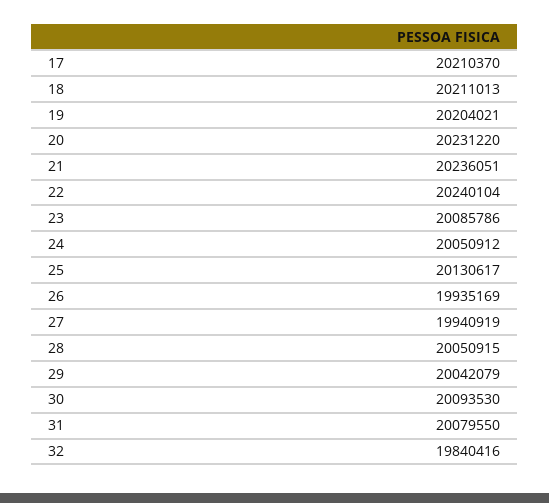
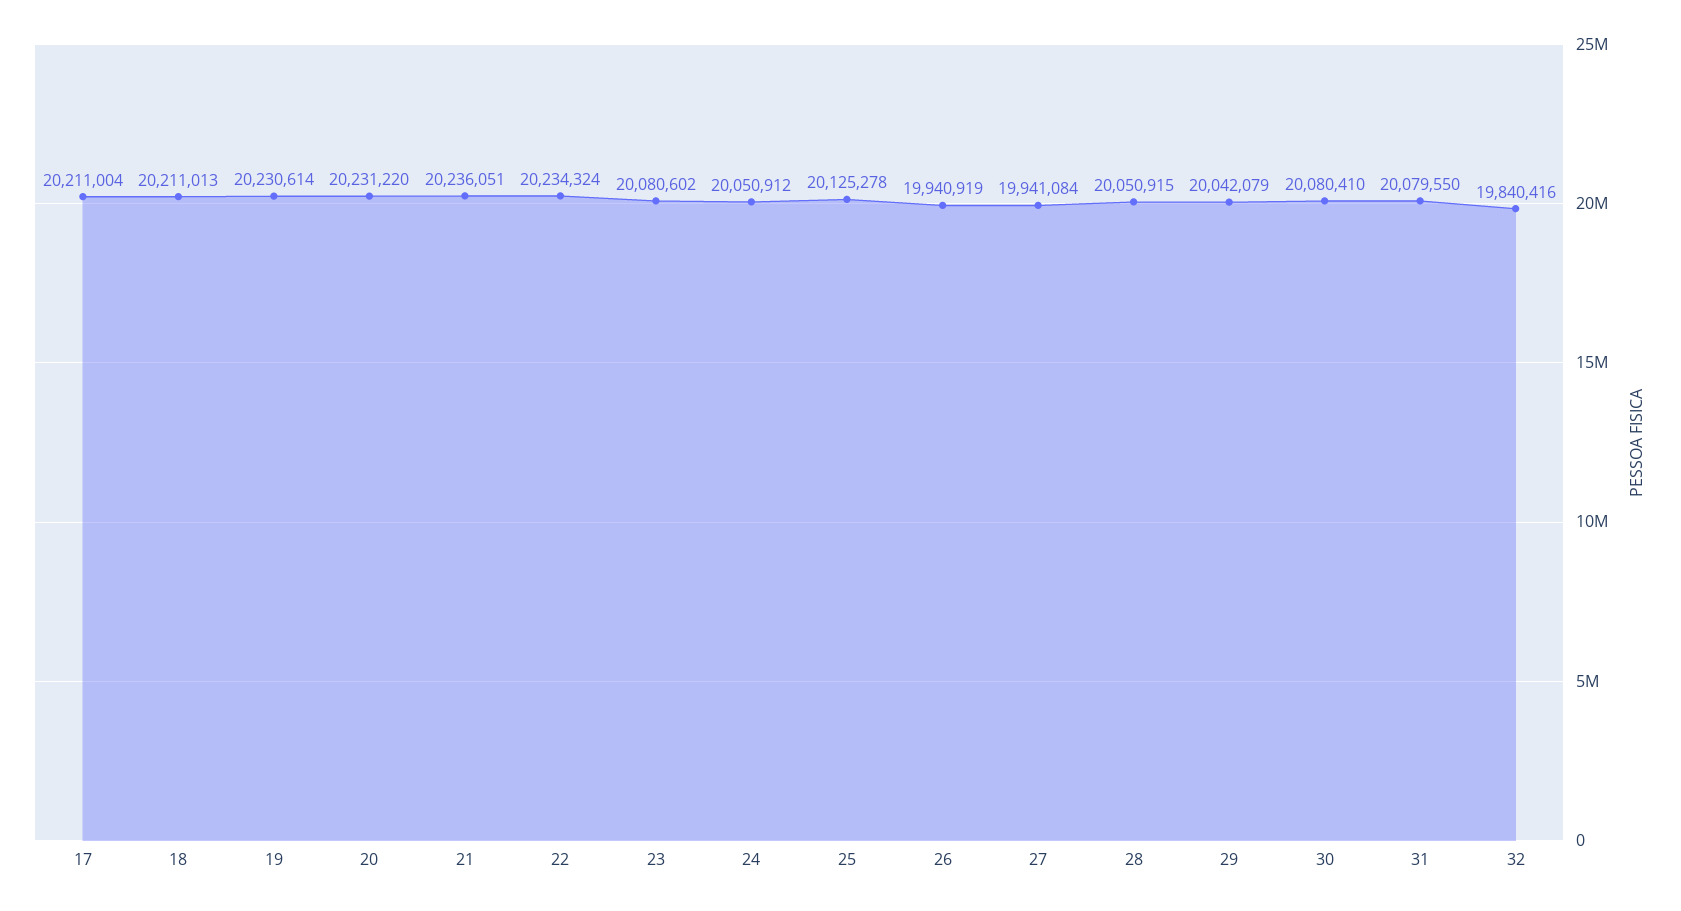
  {
-   "17": 20210370,
+   "17": 20211004,
    "18": 20211013,
-   "19": 20204021,
+   "19": 20230614,
    "20": 20231220,
    "21": 20236051,
-   "22": 20240104,
+   "22": 20234324,
-   "23": 20085786,
+   "23": 20080602,
    "24": 20050912,
-   "25": 20130617,
+   "25": 20125278,
-   "26": 19935169,
+   "26": 19940919,
-   "27": 19940919,
+   "27": 19941084,
    "28": 20050915,
    "29": 20042079,
-   "30": 20093530,
+   "30": 20080410,
    "31": 20079550,
    "32": 19840416
  }

